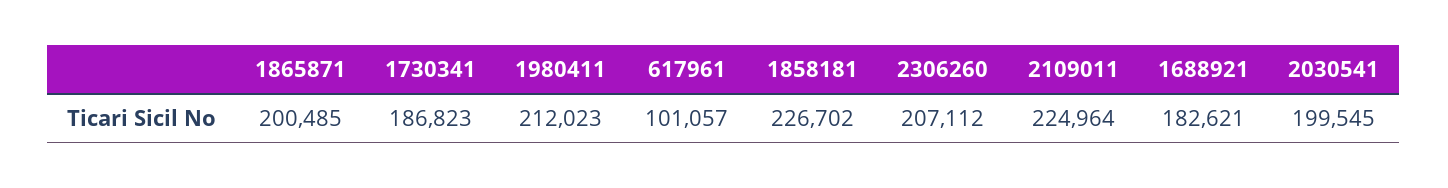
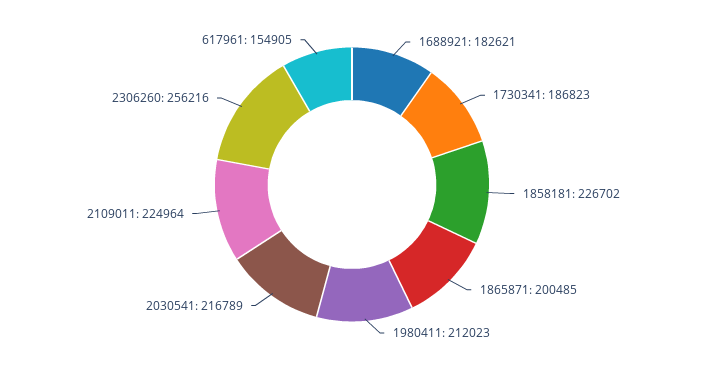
  {
    "1865871": 200485,
    "1730341": 186823,
    "1980411": 212023,
-   "617961": 101057,
+   "617961": 154905,
    "1858181": 226702,
-   "2306260": 207112,
+   "2306260": 256216,
    "2109011": 224964,
    "1688921": 182621,
-   "2030541": 199545
+   "2030541": 216789
  }

